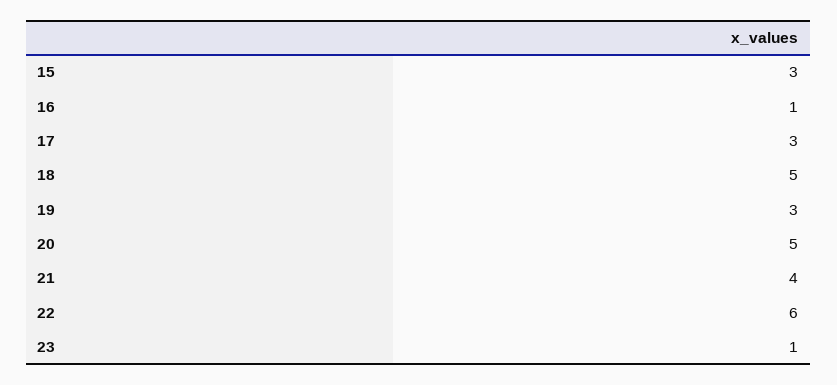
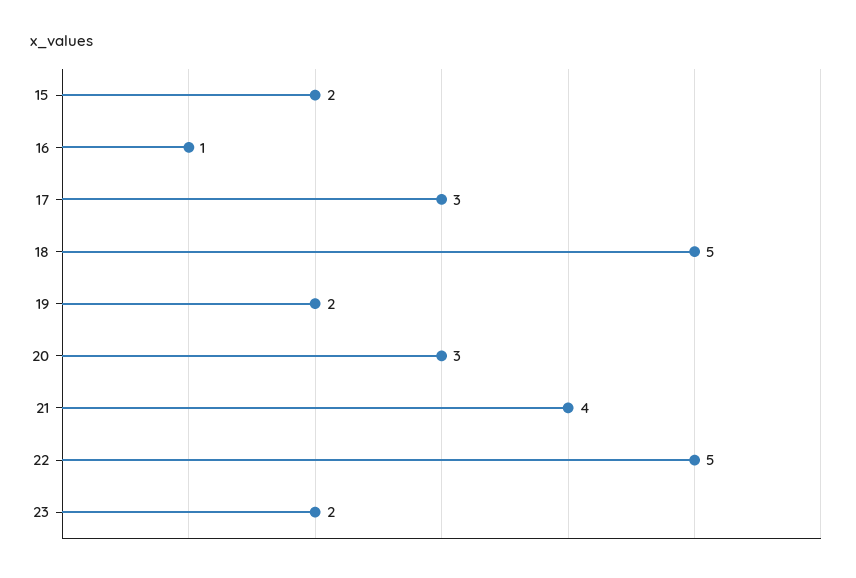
  {
-   "15": 3,
+   "15": 2,
    "16": 1,
    "17": 3,
    "18": 5,
-   "19": 3,
+   "19": 2,
-   "20": 5,
+   "20": 3,
    "21": 4,
-   "22": 6,
+   "22": 5,
-   "23": 1
+   "23": 2
  }

